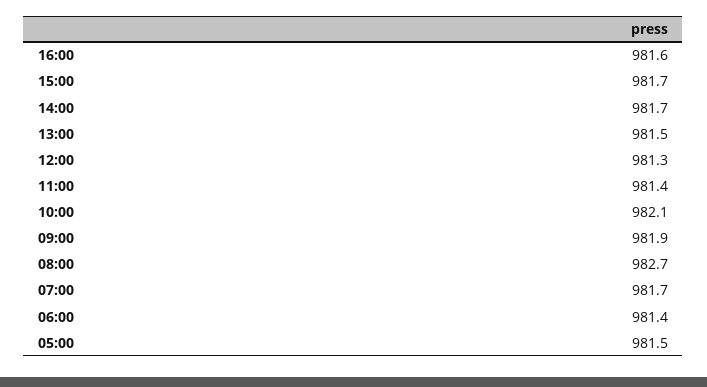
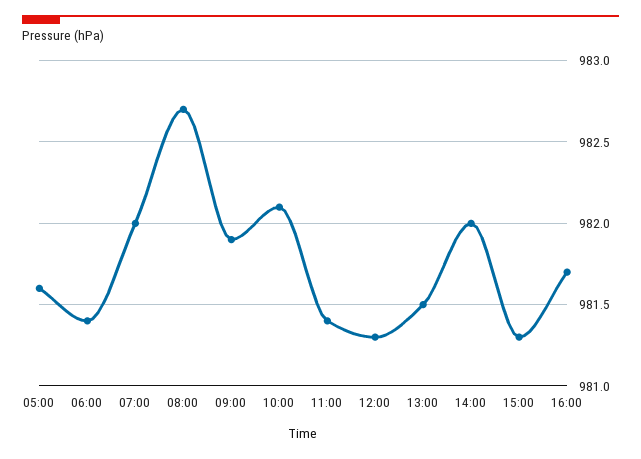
  {
-   "16:00": 981.6,
+   "16:00": 981.7,
-   "15:00": 981.7,
+   "15:00": 981.3,
-   "14:00": 981.7,
+   "14:00": 982,
    "13:00": 981.5,
    "12:00": 981.3,
    "11:00": 981.4,
    "10:00": 982.1,
    "09:00": 981.9,
    "08:00": 982.7,
-   "07:00": 981.7,
+   "07:00": 982,
    "06:00": 981.4,
-   "05:00": 981.5
+   "05:00": 981.6
  }

